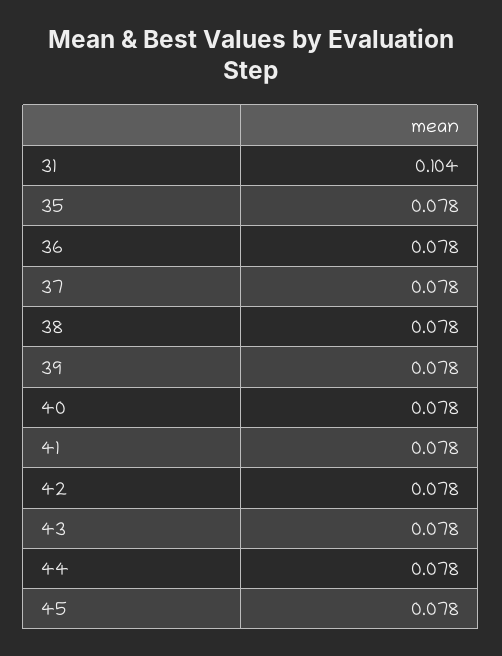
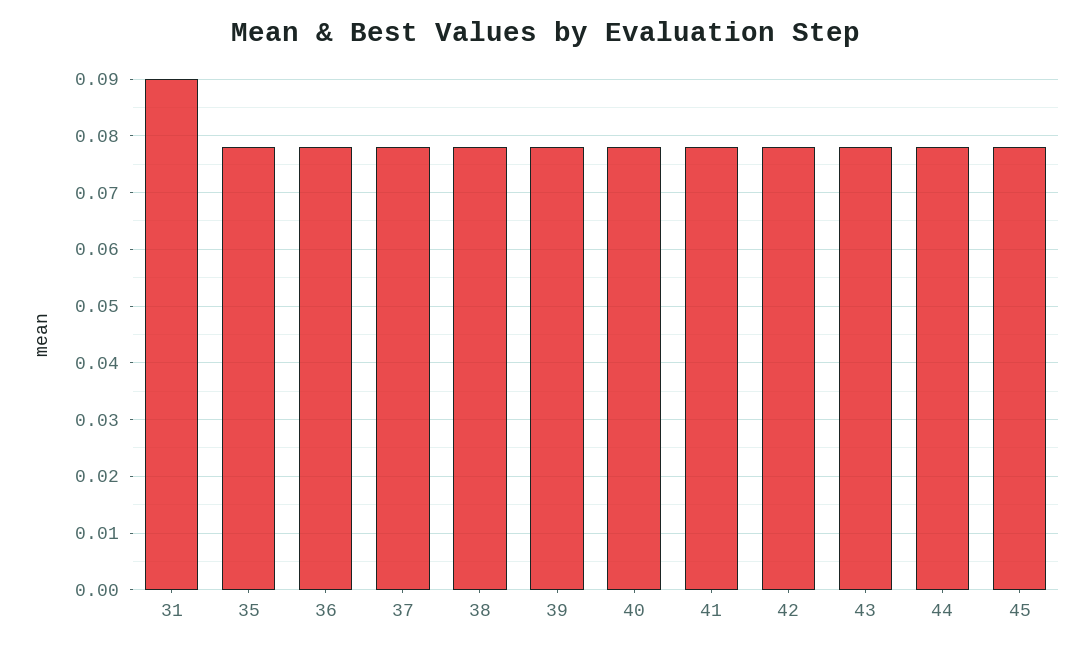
  {
-   "31": 0.104,
+   "31": 0.09,
    "35": 0.078,
    "36": 0.078,
    "37": 0.078,
    "38": 0.078,
    "39": 0.078,
    "40": 0.078,
    "41": 0.078,
    "42": 0.078,
    "43": 0.078,
    "44": 0.078,
    "45": 0.078
  }

